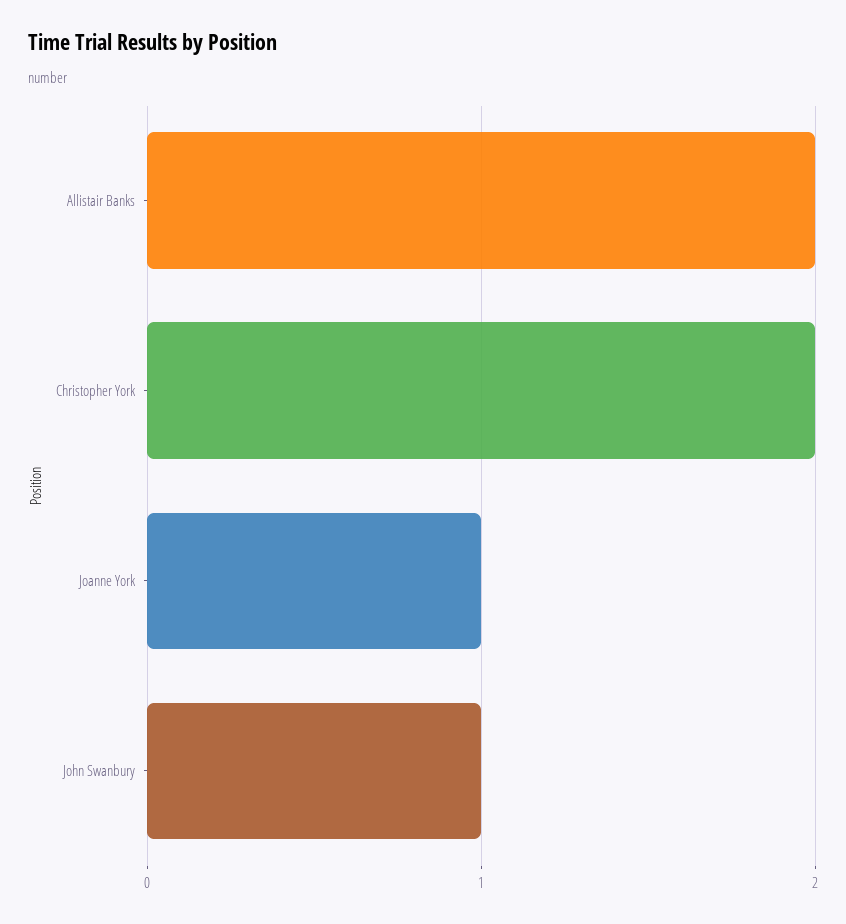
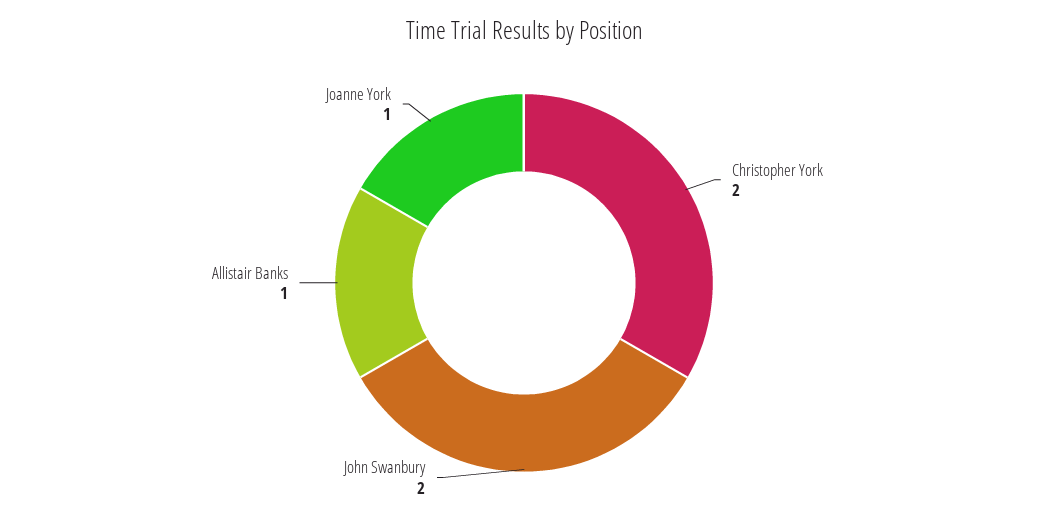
  {
-   "Allistair Banks": 2,
+   "Allistair Banks": 1,
    "Christopher York": 2,
    "Joanne York": 1,
-   "John Swanbury": 1
+   "John Swanbury": 2
  }

